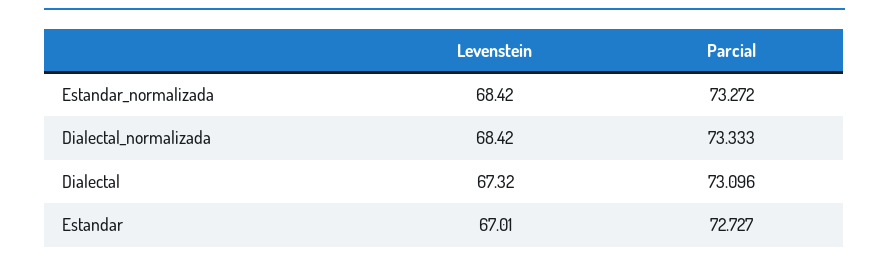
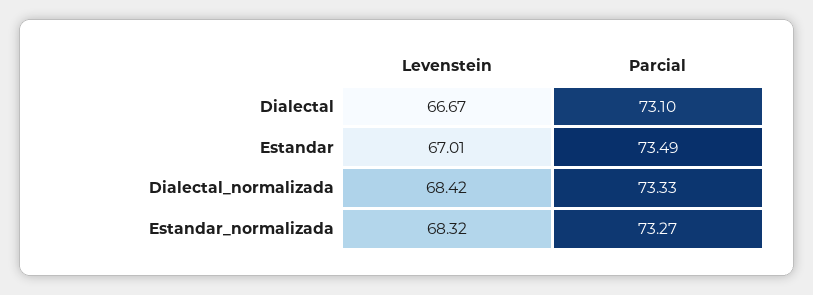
  {
    "Levenstein": {
-     "Estandar_normalizada": 68.42,
+     "Estandar_normalizada": 68.32,
      "Dialectal_normalizada": 68.42,
-     "Dialectal": 67.32,
+     "Dialectal": 66.67,
      "Estandar": 67.01
    },
    "Parcial": {
      "Estandar_normalizada": 73.272,
      "Dialectal_normalizada": 73.333,
      "Dialectal": 73.096,
-     "Estandar": 72.727
+     "Estandar": 73.49
    }
  }

